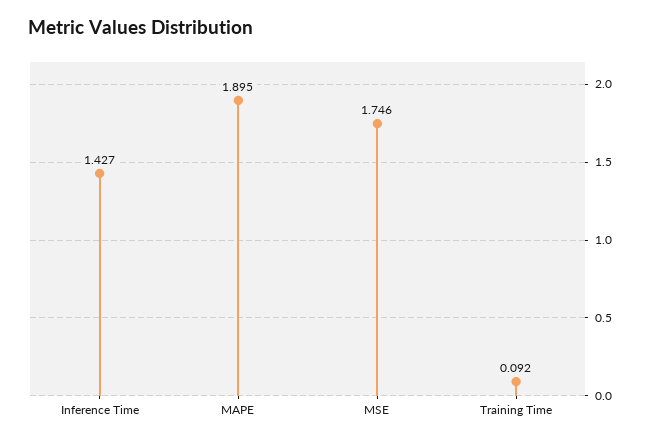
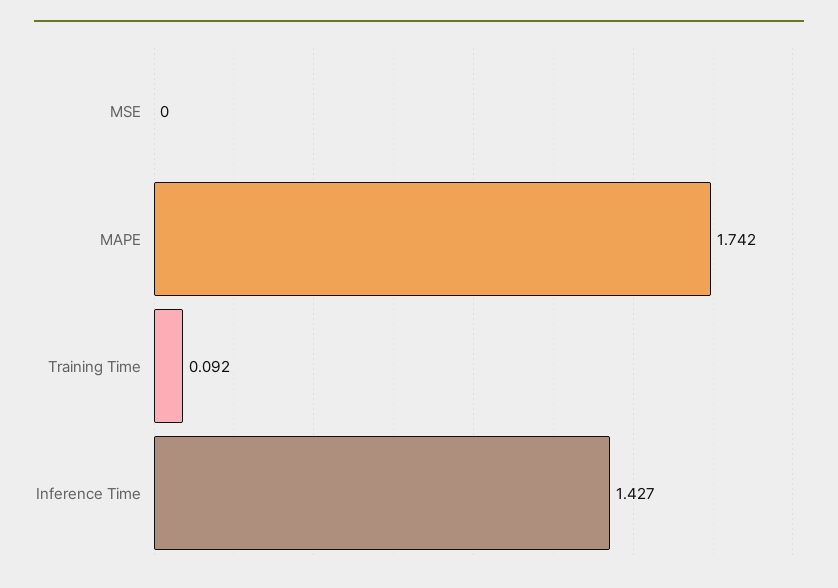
  {
    "Inference Time": 1.427,
-   "MAPE": 1.895,
+   "MAPE": 1.742,
-   "MSE": 1.746,
+   "MSE": 0,
    "Training Time": 0.092
  }

